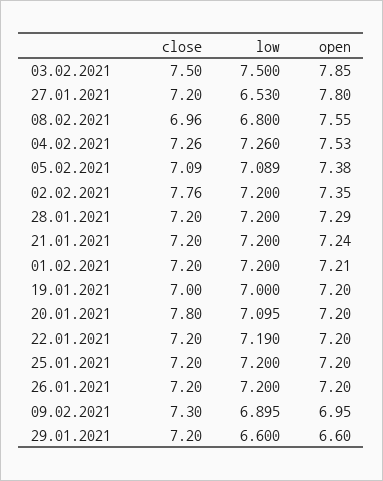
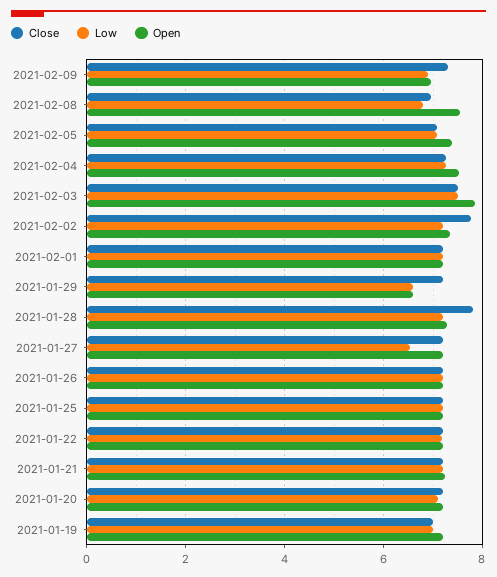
  {
    "close": {
      "03.02.2021": 7.5,
      "27.01.2021": 7.2,
      "08.02.2021": 6.96,
      "04.02.2021": 7.26,
      "05.02.2021": 7.09,
      "02.02.2021": 7.76,
-     "28.01.2021": 7.2,
+     "28.01.2021": 7.8,
      "21.01.2021": 7.2,
      "01.02.2021": 7.2,
      "19.01.2021": 7,
-     "20.01.2021": 7.8,
+     "20.01.2021": 7.2,
      "22.01.2021": 7.2,
      "25.01.2021": 7.2,
      "26.01.2021": 7.2,
      "09.02.2021": 7.3,
      "29.01.2021": 7.2
    },
    "low": {
      "03.02.2021": 7.5,
      "27.01.2021": 6.53,
      "08.02.2021": 6.8,
      "04.02.2021": 7.26,
      "05.02.2021": 7.089,
      "02.02.2021": 7.2,
      "28.01.2021": 7.2,
      "21.01.2021": 7.2,
      "01.02.2021": 7.2,
      "19.01.2021": 7,
      "20.01.2021": 7.095,
      "22.01.2021": 7.19,
      "25.01.2021": 7.2,
      "26.01.2021": 7.2,
      "09.02.2021": 6.895,
      "29.01.2021": 6.6
    },
    "open": {
      "03.02.2021": 7.85,
-     "27.01.2021": 7.8,
+     "27.01.2021": 7.2,
      "08.02.2021": 7.55,
      "04.02.2021": 7.53,
      "05.02.2021": 7.38,
      "02.02.2021": 7.35,
      "28.01.2021": 7.29,
      "21.01.2021": 7.24,
      "01.02.2021": 7.21,
      "19.01.2021": 7.2,
      "20.01.2021": 7.2,
      "22.01.2021": 7.2,
      "25.01.2021": 7.2,
      "26.01.2021": 7.2,
      "09.02.2021": 6.95,
      "29.01.2021": 6.6
    }
  }

